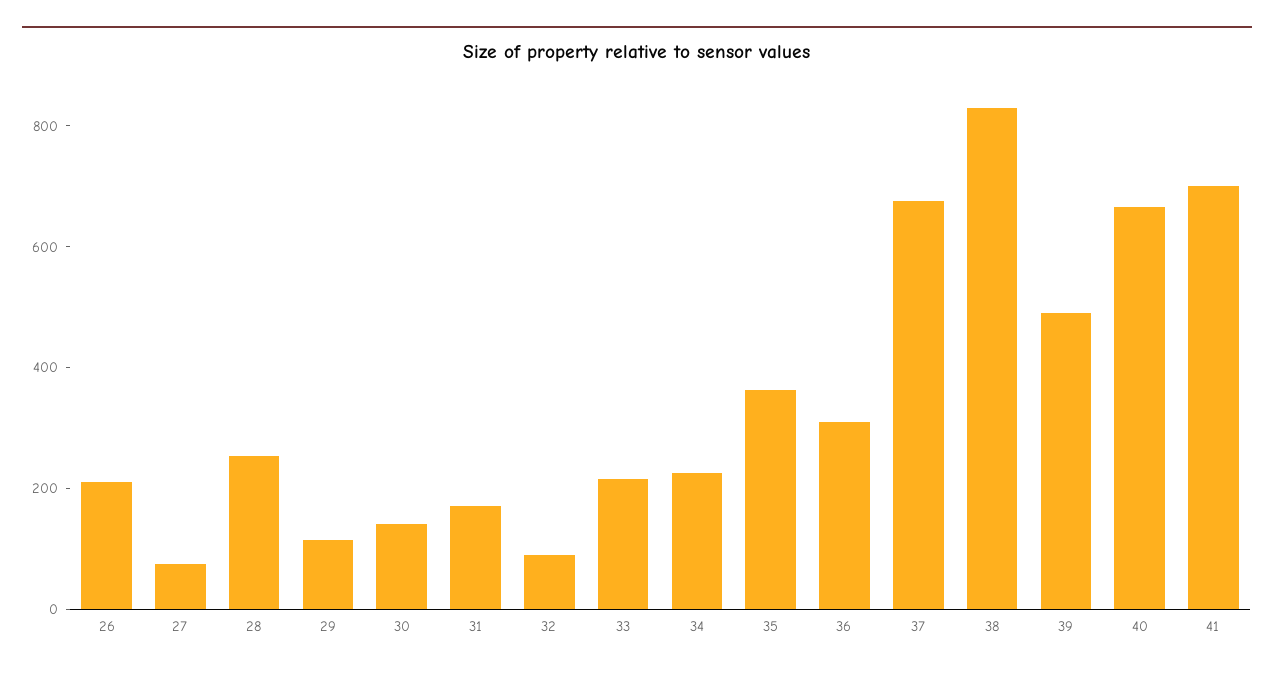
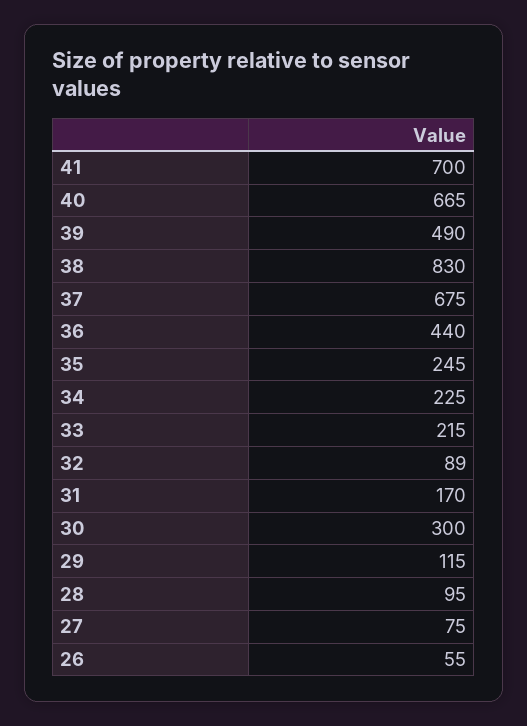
  {
-   "26": 200,
+   "26": 55,
    "27": 75,
-   "28": 250,
+   "28": 95,
    "29": 115,
-   "30": 150,
+   "30": 300,
    "31": 170,
    "32": 89,
    "33": 215,
    "34": 225,
-   "35": 350,
+   "35": 245,
-   "36": 300,
+   "36": 440,
    "37": 675,
    "38": 830,
    "39": 490,
    "40": 665,
    "41": 700
  }

